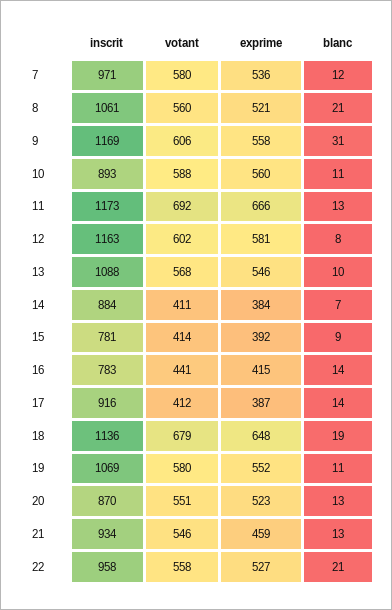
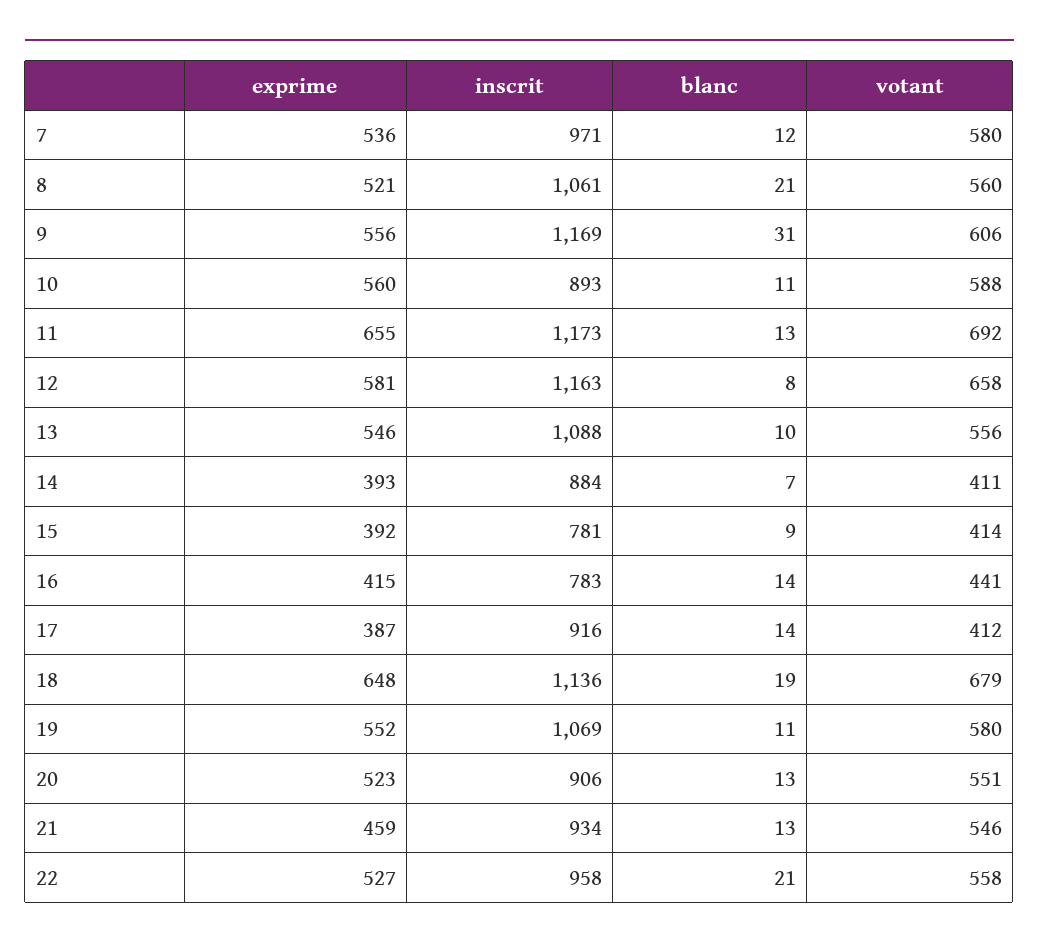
  {
    "inscrit": {
      "7": 971,
      "8": 1061,
      "9": 1169,
      "10": 893,
      "11": 1173,
      "12": 1163,
      "13": 1088,
      "14": 884,
      "15": 781,
      "16": 783,
      "17": 916,
      "18": 1136,
      "19": 1069,
-     "20": 870,
+     "20": 906,
      "21": 934,
      "22": 958
    },
    "votant": {
      "7": 580,
      "8": 560,
      "9": 606,
      "10": 588,
      "11": 692,
-     "12": 602,
+     "12": 658,
-     "13": 568,
+     "13": 556,
      "14": 411,
      "15": 414,
      "16": 441,
      "17": 412,
      "18": 679,
      "19": 580,
      "20": 551,
      "21": 546,
      "22": 558
    },
    "exprime": {
      "7": 536,
      "8": 521,
-     "9": 558,
+     "9": 556,
      "10": 560,
-     "11": 666,
+     "11": 655,
      "12": 581,
      "13": 546,
-     "14": 384,
+     "14": 393,
      "15": 392,
      "16": 415,
      "17": 387,
      "18": 648,
      "19": 552,
      "20": 523,
      "21": 459,
      "22": 527
    },
    "blanc": {
      "7": 12,
      "8": 21,
      "9": 31,
      "10": 11,
      "11": 13,
      "12": 8,
      "13": 10,
      "14": 7,
      "15": 9,
      "16": 14,
      "17": 14,
      "18": 19,
      "19": 11,
      "20": 13,
      "21": 13,
      "22": 21
    }
  }

